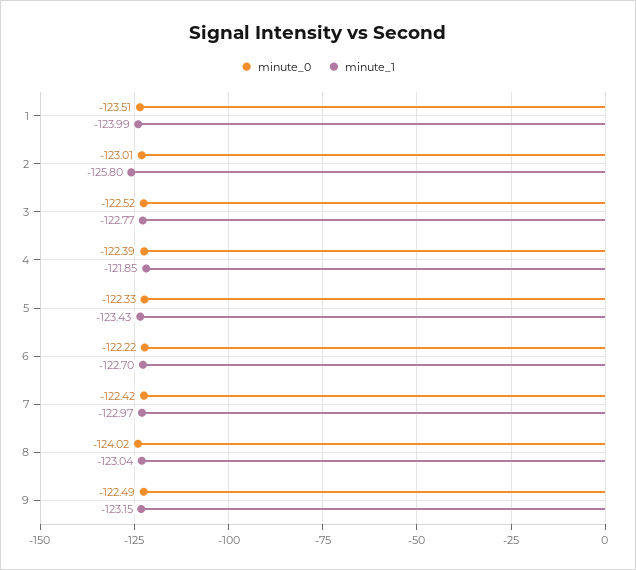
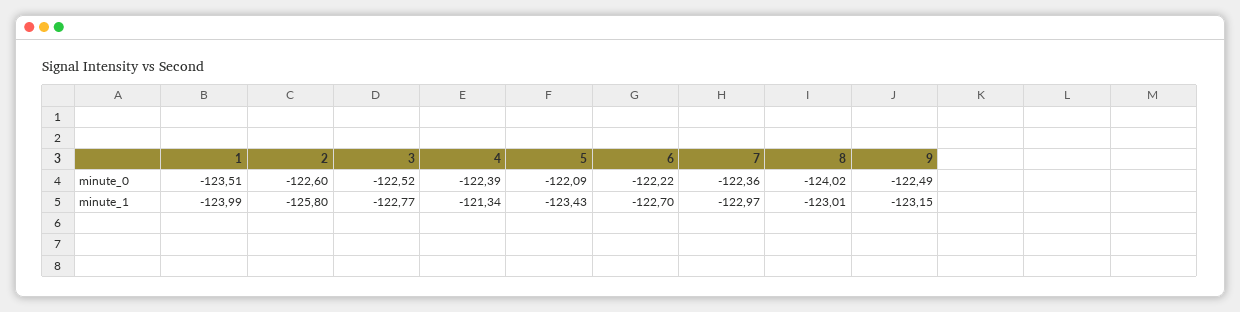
  {
    "minute_0": {
      "1": -123.51,
-     "2": -123.01,
+     "2": -122.6,
      "3": -122.52,
      "4": -122.39,
-     "5": -122.33,
+     "5": -122.09,
      "6": -122.22,
-     "7": -122.42,
+     "7": -122.36,
      "8": -124.02,
      "9": -122.49
    },
    "minute_1": {
      "1": -123.99,
      "2": -125.8,
      "3": -122.77,
-     "4": -121.85,
+     "4": -121.34,
      "5": -123.43,
      "6": -122.7,
      "7": -122.97,
-     "8": -123.04,
+     "8": -123.01,
      "9": -123.15
    }
  }

